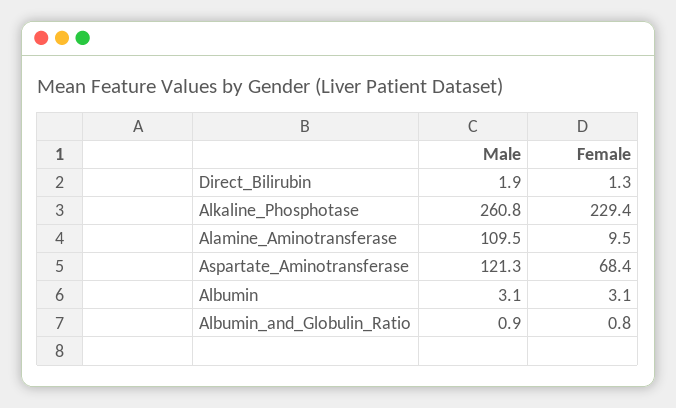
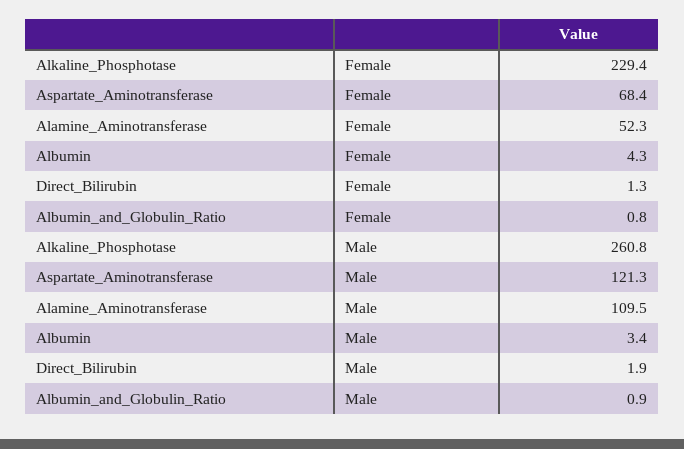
  {
    "Male": {
      "Direct_Bilirubin": 1.9,
      "Alkaline_Phosphotase": 260.8,
      "Alamine_Aminotransferase": 109.5,
      "Aspartate_Aminotransferase": 121.3,
-     "Albumin": 3.1,
+     "Albumin": 3.4,
      "Albumin_and_Globulin_Ratio": 0.9
    },
    "Female": {
      "Direct_Bilirubin": 1.3,
      "Alkaline_Phosphotase": 229.4,
-     "Alamine_Aminotransferase": 9.5,
+     "Alamine_Aminotransferase": 52.3,
      "Aspartate_Aminotransferase": 68.4,
-     "Albumin": 3.1,
+     "Albumin": 4.3,
      "Albumin_and_Globulin_Ratio": 0.8
    }
  }

